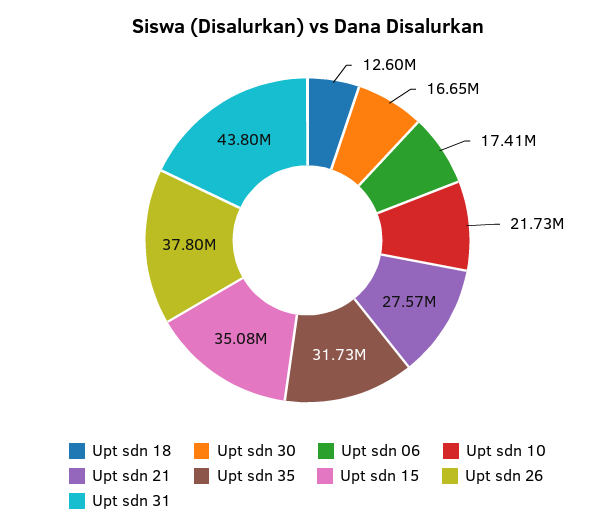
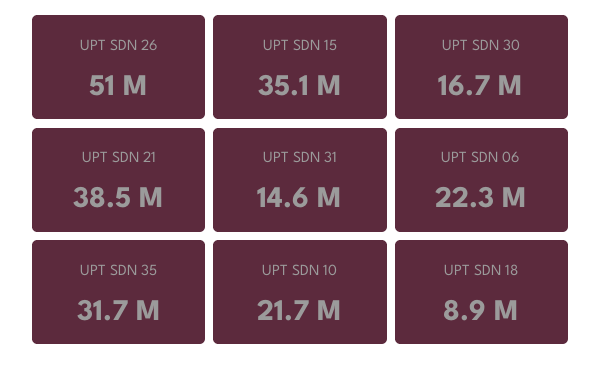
  {
-   "Upt sdn 18": 12600000,
+   "Upt sdn 18": 8900000,
    "Upt sdn 30": 16650000,
-   "Upt sdn 06": 17410000,
+   "Upt sdn 06": 22300000,
    "Upt sdn 10": 21730000,
-   "Upt sdn 21": 27570000,
+   "Upt sdn 21": 38500000,
    "Upt sdn 35": 31730000,
    "Upt sdn 15": 35080000,
-   "Upt sdn 26": 37800000,
+   "Upt sdn 26": 51000000,
-   "Upt sdn 31": 43800000
+   "Upt sdn 31": 14600000
  }

